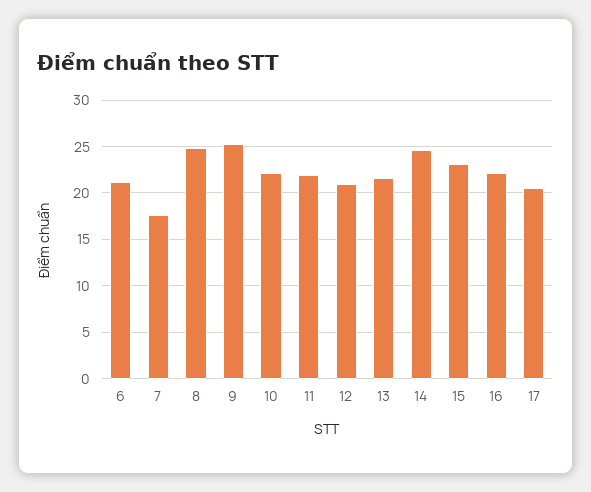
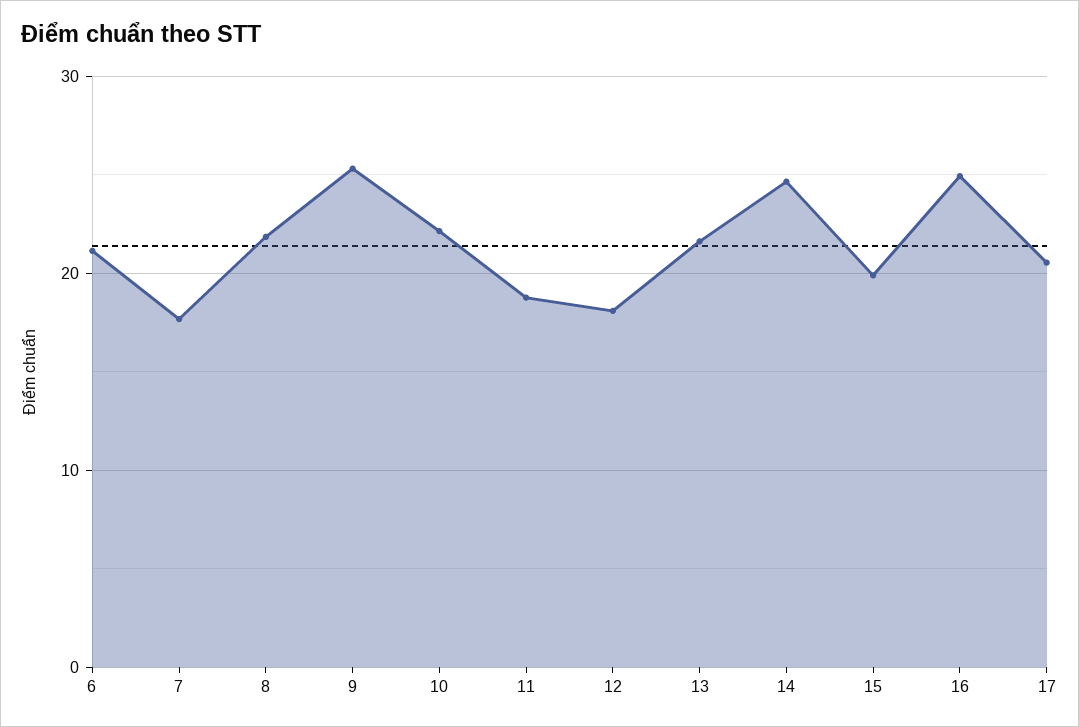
  {
    "6": 21,
    "7": 18,
-   "8": 25,
+   "8": 22,
    "9": 25,
    "10": 22,
-   "11": 22,
+   "11": 19,
-   "12": 21,
+   "12": 18,
    "13": 22,
    "14": 25,
-   "15": 23,
+   "15": 20,
-   "16": 22,
+   "16": 25,
    "17": 21
  }

